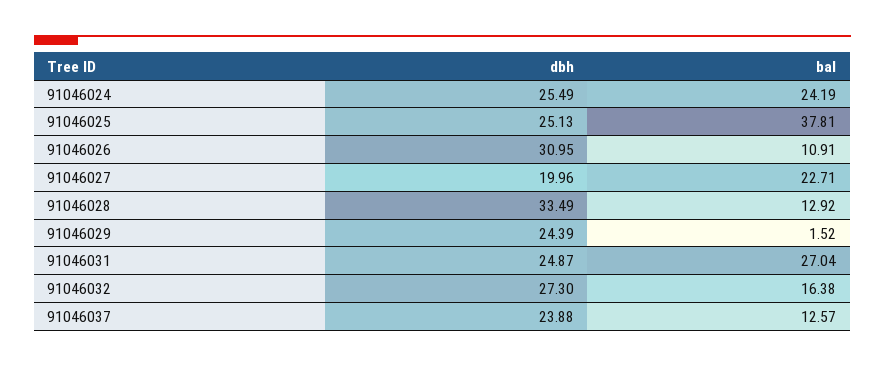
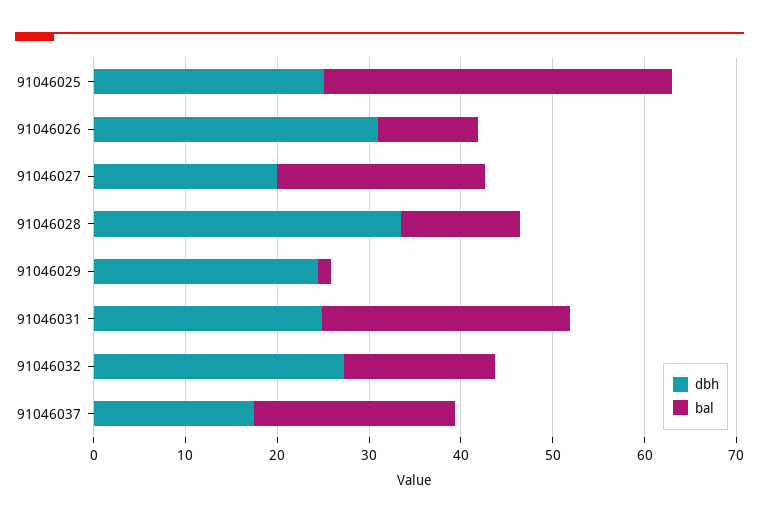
  {
    "dbh": {
-     "91046024": 25.49,
      "91046025": 25.13,
      "91046026": 30.95,
      "91046027": 19.96,
      "91046028": 33.49,
      "91046029": 24.39,
      "91046031": 24.87,
      "91046032": 27.3,
-     "91046037": 23.88
+     "91046037": 18
    },
    "bal": {
-     "91046024": 24.19,
      "91046025": 37.81,
      "91046026": 10.91,
      "91046027": 22.71,
      "91046028": 12.92,
      "91046029": 1.52,
      "91046031": 27.04,
      "91046032": 16.38,
-     "91046037": 12.57
+     "91046037": 22
    }
  }

